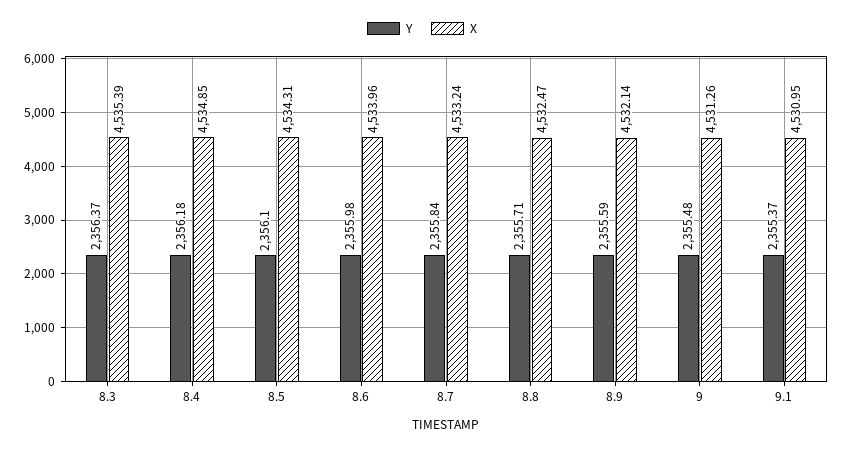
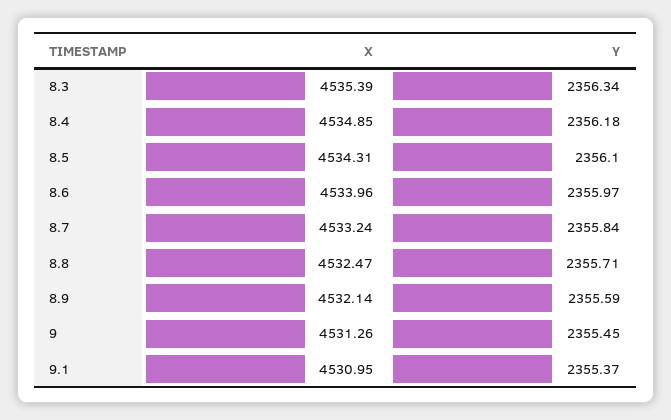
  {
    "Y": {
-     "8.3": 2356.37,
+     "8.3": 2356.34,
      "8.4": 2356.18,
      "8.5": 2356.1,
-     "8.6": 2355.98,
+     "8.6": 2355.97,
      "8.7": 2355.84,
      "8.8": 2355.71,
      "8.9": 2355.59,
-     "9": 2355.48,
+     "9": 2355.45,
      "9.1": 2355.37
    },
    "X": {
      "8.3": 4535.39,
      "8.4": 4534.85,
      "8.5": 4534.31,
      "8.6": 4533.96,
      "8.7": 4533.24,
      "8.8": 4532.47,
      "8.9": 4532.14,
      "9": 4531.26,
      "9.1": 4530.95
    }
  }

